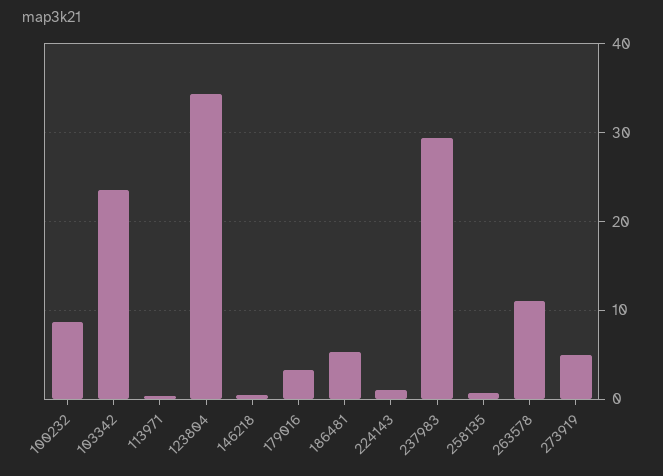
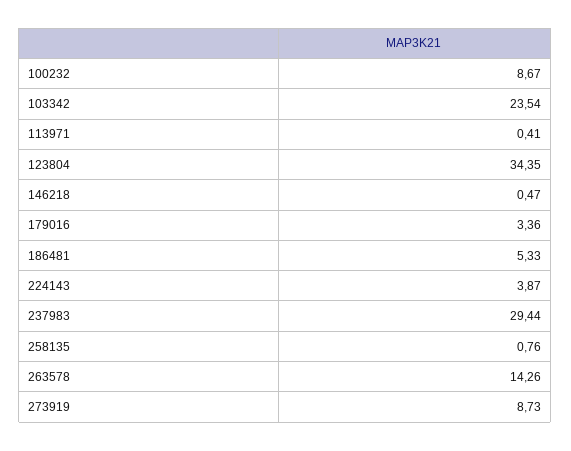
  {
    "100232": 8.67,
    "103342": 23.54,
    "113971": 0.41,
    "123804": 34.35,
    "146218": 0.47,
    "179016": 3.36,
    "186481": 5.33,
-   "224143": 1,
+   "224143": 3.87,
    "237983": 29.44,
    "258135": 0.76,
-   "263578": 11,
+   "263578": 14.26,
-   "273919": 5
+   "273919": 8.73
  }

